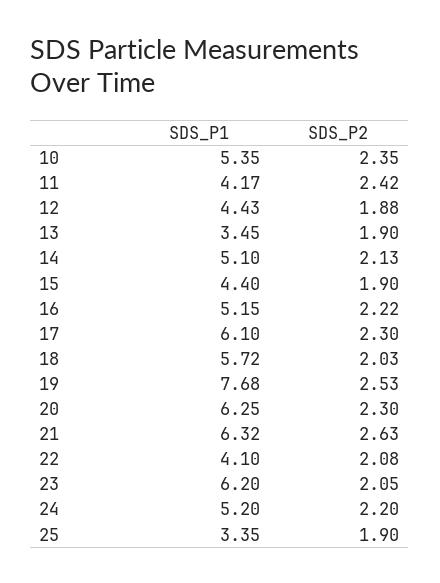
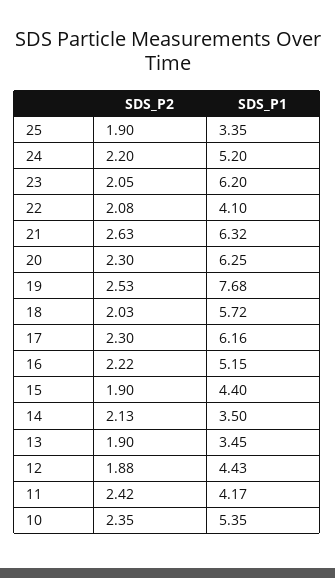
  {
    "SDS_P1": {
      "10": 5.35,
      "11": 4.17,
      "12": 4.43,
      "13": 3.45,
-     "14": 5.1,
+     "14": 3.5,
      "15": 4.4,
      "16": 5.15,
-     "17": 6.1,
+     "17": 6.16,
      "18": 5.72,
      "19": 7.68,
      "20": 6.25,
      "21": 6.32,
      "22": 4.1,
      "23": 6.2,
      "24": 5.2,
      "25": 3.35
    },
    "SDS_P2": {
      "10": 2.35,
      "11": 2.42,
      "12": 1.88,
      "13": 1.9,
      "14": 2.13,
      "15": 1.9,
      "16": 2.22,
      "17": 2.3,
      "18": 2.03,
      "19": 2.53,
      "20": 2.3,
      "21": 2.63,
      "22": 2.08,
      "23": 2.05,
      "24": 2.2,
      "25": 1.9
    }
  }

